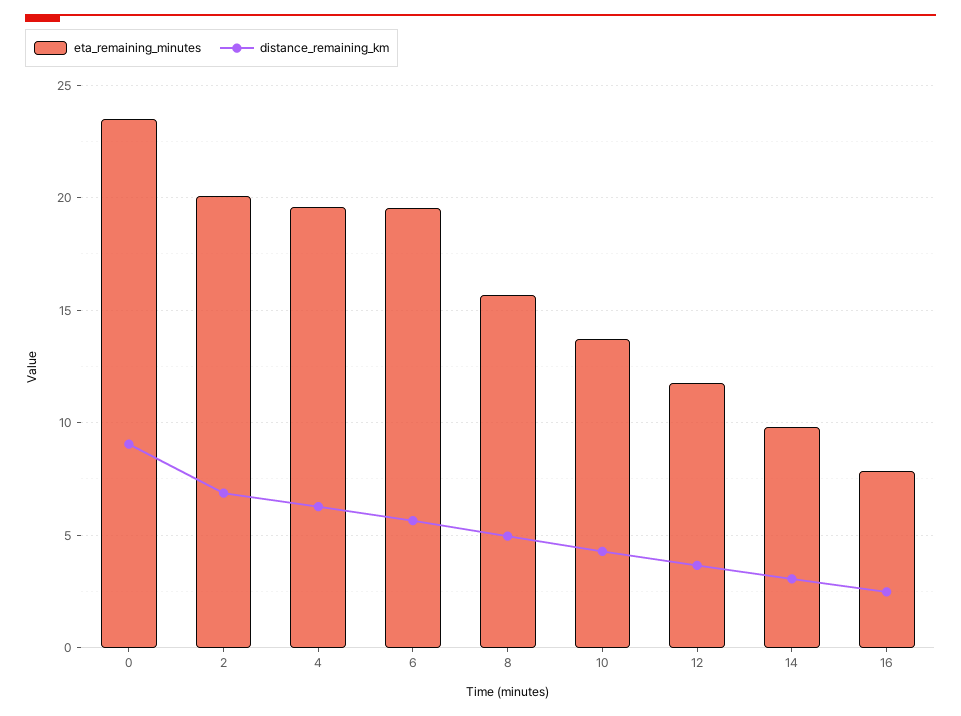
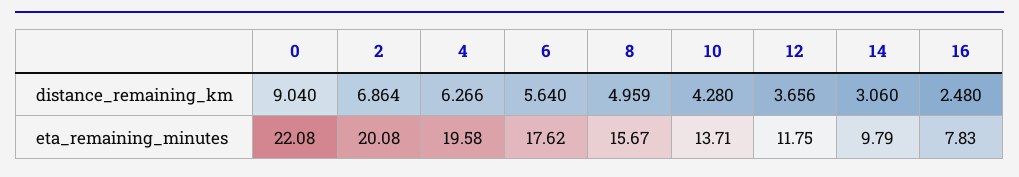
  {
    "eta_remaining_minutes": {
-     "0": 23.5,
+     "0": 22.08,
      "2": 20.08,
      "4": 19.58,
-     "6": 19.5,
+     "6": 17.62,
      "8": 15.67,
      "10": 13.71,
      "12": 11.75,
      "14": 9.79,
      "16": 7.83
    },
    "distance_remaining_km": {
      "0": 9.04,
      "2": 6.864,
      "4": 6.266,
      "6": 5.64,
      "8": 4.959,
      "10": 4.28,
      "12": 3.656,
      "14": 3.06,
      "16": 2.48
    }
  }

